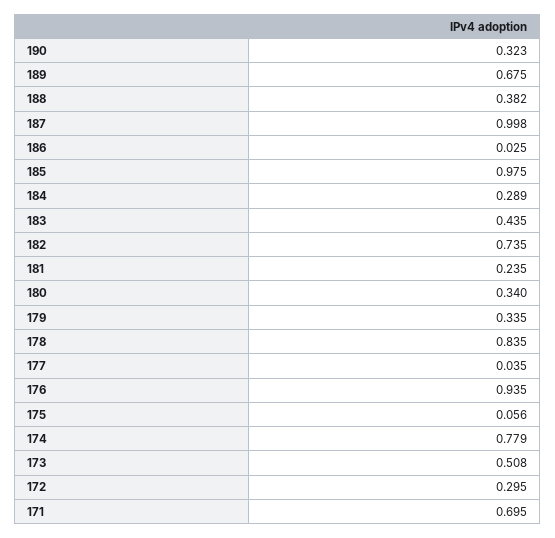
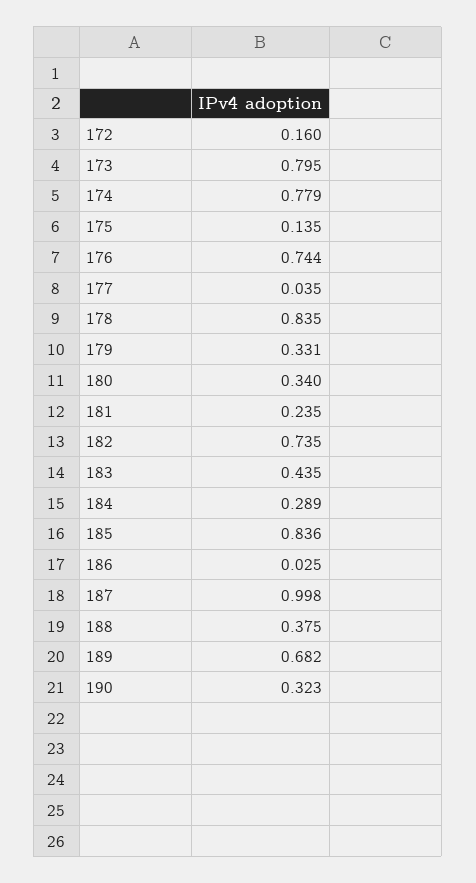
  {
    "190": 0.323,
-   "189": 0.675,
+   "189": 0.682,
-   "188": 0.382,
+   "188": 0.375,
    "187": 0.998,
    "186": 0.025,
-   "185": 0.975,
+   "185": 0.836,
    "184": 0.289,
    "183": 0.435,
    "182": 0.735,
    "181": 0.235,
    "180": 0.34,
-   "179": 0.335,
+   "179": 0.331,
    "178": 0.835,
    "177": 0.035,
-   "176": 0.935,
+   "176": 0.744,
-   "175": 0.056,
+   "175": 0.135,
    "174": 0.779,
-   "173": 0.508,
+   "173": 0.795,
-   "172": 0.295,
+   "172": 0.16
-   "171": 0.695
  }

